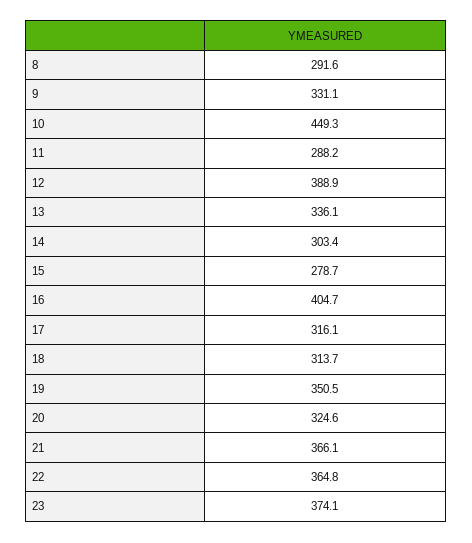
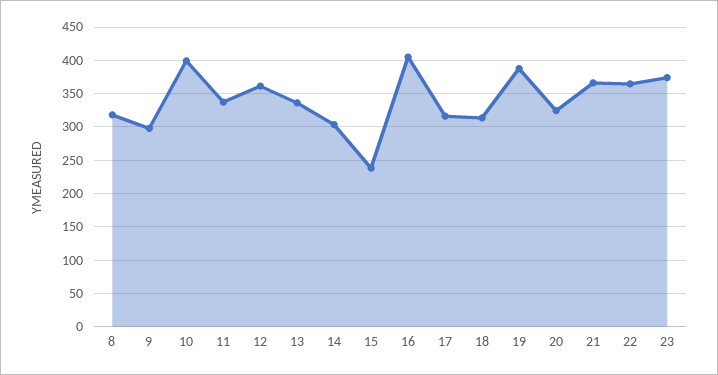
  {
-   "8": 291.6,
+   "8": 320,
-   "9": 331.1,
+   "9": 300,
-   "10": 449.3,
+   "10": 400,
-   "11": 288.2,
+   "11": 340,
-   "12": 388.9,
+   "12": 360,
    "13": 336.1,
    "14": 303.4,
-   "15": 278.7,
+   "15": 240,
    "16": 404.7,
    "17": 316.1,
    "18": 313.7,
-   "19": 350.5,
+   "19": 390,
    "20": 324.6,
    "21": 366.1,
    "22": 364.8,
    "23": 374.1
  }

